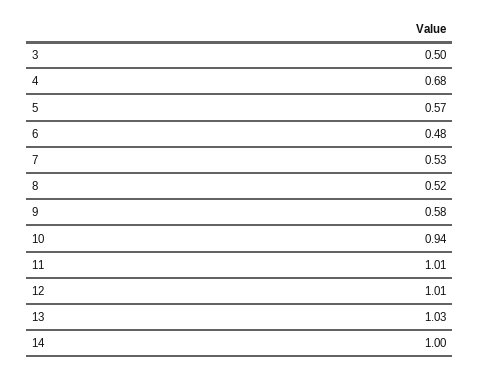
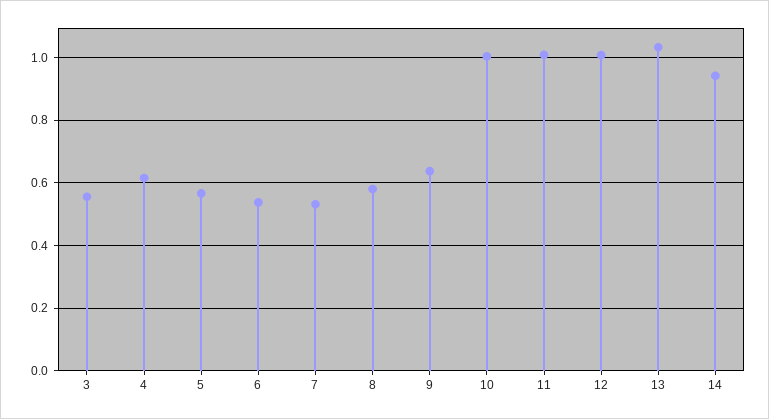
  {
-   "3": 0.5,
+   "3": 0.56,
-   "4": 0.68,
+   "4": 0.62,
    "5": 0.57,
-   "6": 0.48,
+   "6": 0.54,
    "7": 0.53,
-   "8": 0.52,
+   "8": 0.58,
-   "9": 0.58,
+   "9": 0.64,
-   "10": 0.94,
+   "10": 1,
    "11": 1.01,
    "12": 1.01,
    "13": 1.03,
-   "14": 1
+   "14": 0.94
  }

